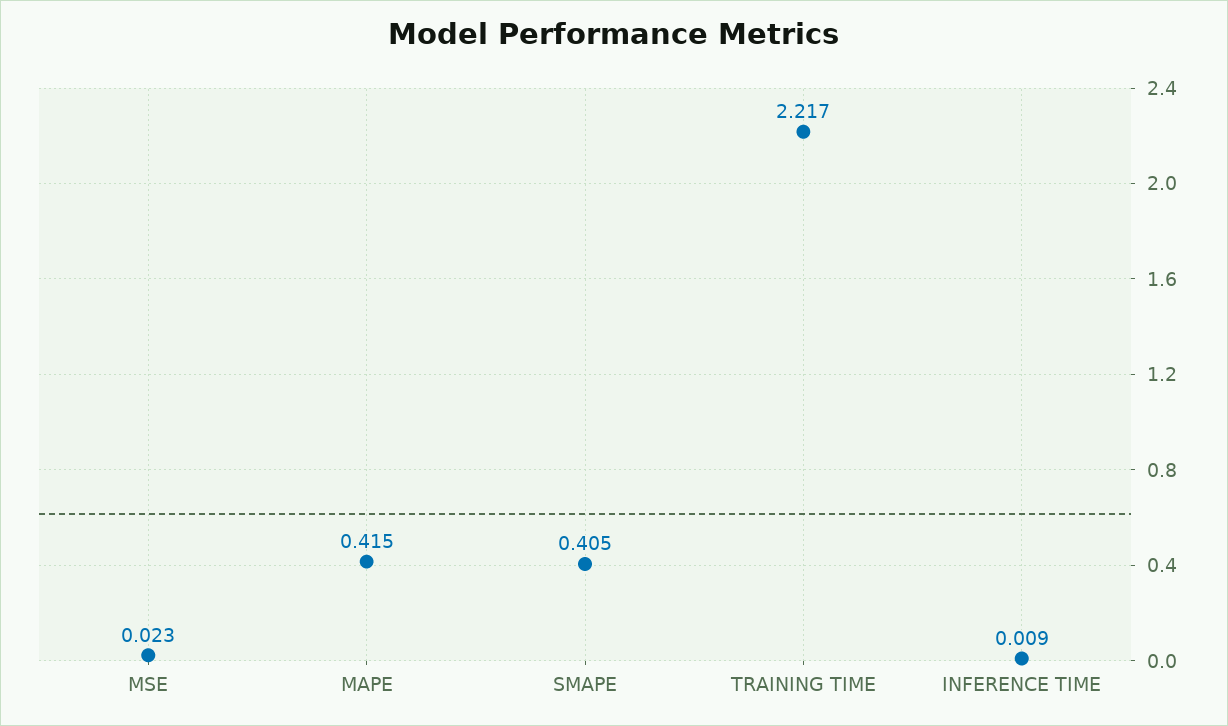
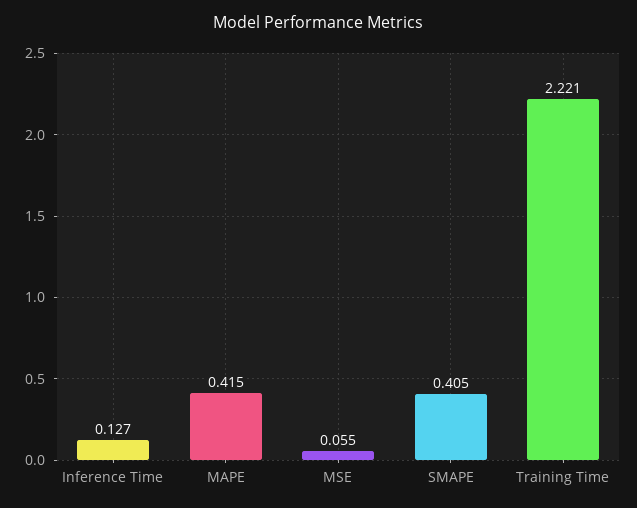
  {
-   "MSE": 0.023,
+   "MSE": 0.055,
    "MAPE": 0.415,
    "SMAPE": 0.405,
-   "TRAINING TIME": 2.217,
+   "TRAINING TIME": 2.221,
-   "INFERENCE TIME": 0.009
+   "INFERENCE TIME": 0.127
  }

